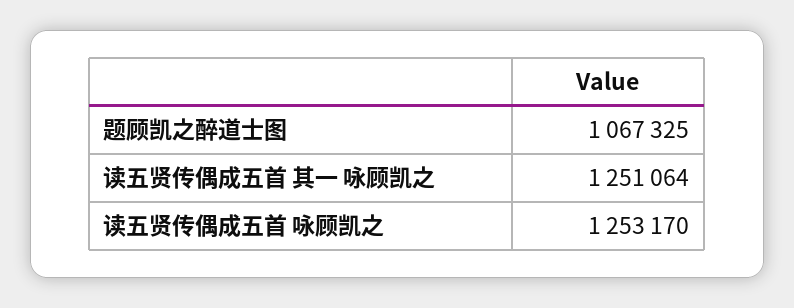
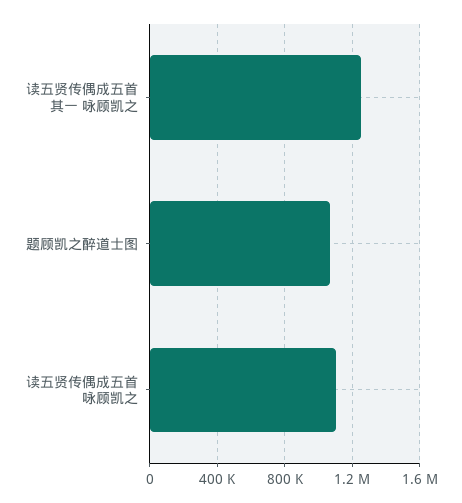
  {
    "题顾凯之醉道士图": 1067325,
    "读五贤传偶成五首 其一 咏顾凯之": 1251064,
-   "读五贤传偶成五首 咏顾凯之": 1253170
+   "读五贤传偶成五首 咏顾凯之": 1100000
  }

